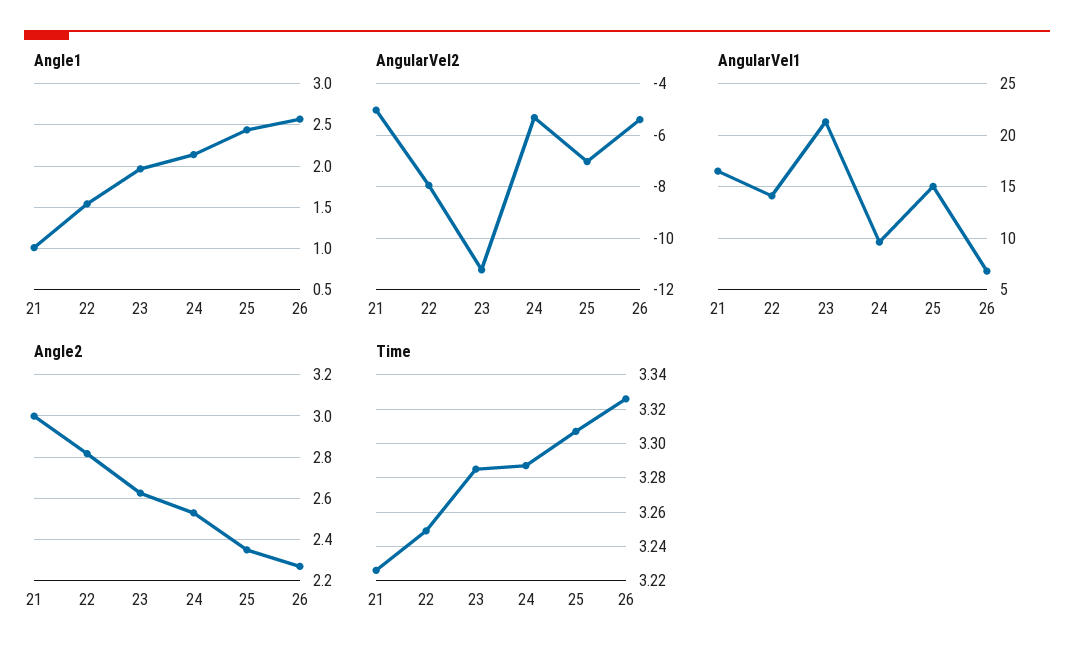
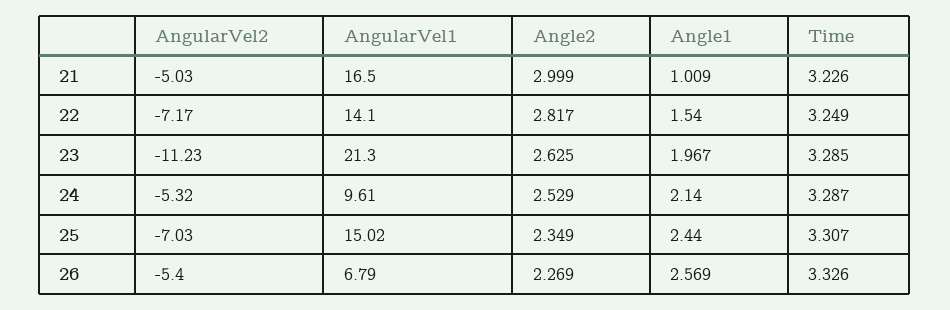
  {
    "Angle1": {
      "21": 1.009,
      "22": 1.54,
      "23": 1.967,
      "24": 2.14,
      "25": 2.44,
      "26": 2.569
    },
    "AngularVel2": {
      "21": -5.03,
-     "22": -8,
+     "22": -7.17,
      "23": -11.23,
      "24": -5.32,
      "25": -7.03,
      "26": -5.4
    },
    "AngularVel1": {
      "21": 16.5,
      "22": 14.1,
      "23": 21.3,
      "24": 9.61,
      "25": 15.02,
      "26": 6.79
    },
    "Angle2": {
      "21": 2.999,
      "22": 2.817,
      "23": 2.625,
      "24": 2.529,
      "25": 2.349,
      "26": 2.269
    },
    "Time": {
      "21": 3.226,
      "22": 3.249,
      "23": 3.285,
      "24": 3.287,
      "25": 3.307,
      "26": 3.326
    }
  }

